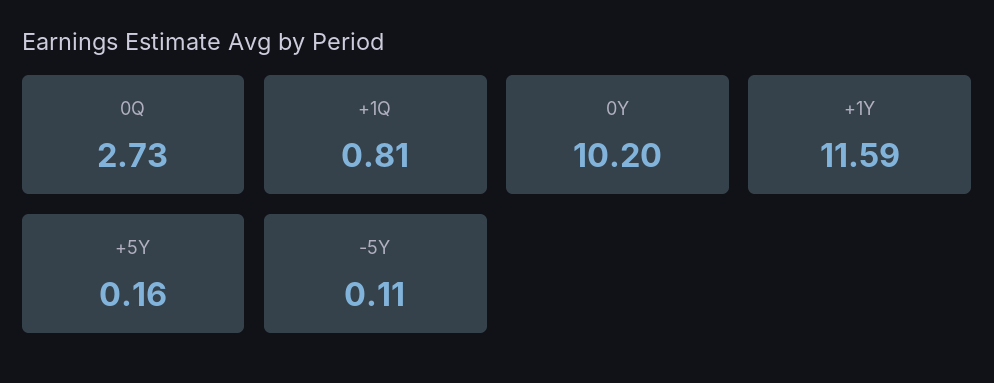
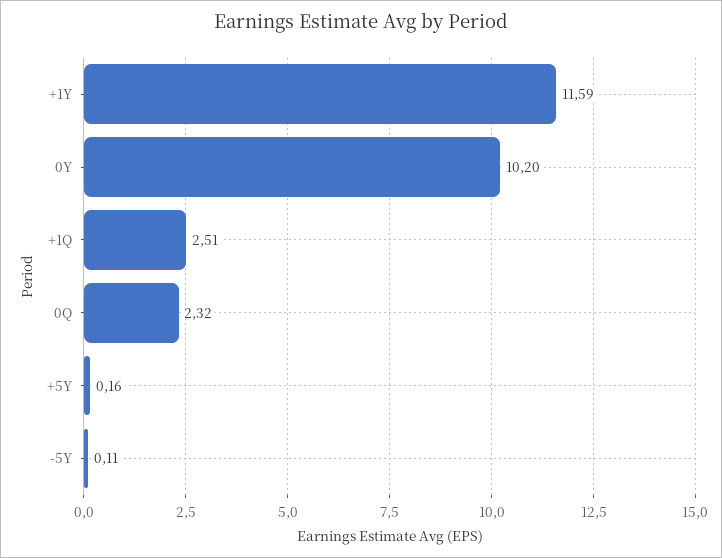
  {
-   "0Q": 2.73,
+   "0Q": 2.32,
-   "+1Q": 0.81,
+   "+1Q": 2.51,
    "0Y": 10.2,
    "+1Y": 11.59,
    "+5Y": 0.16,
    "-5Y": 0.11
  }

